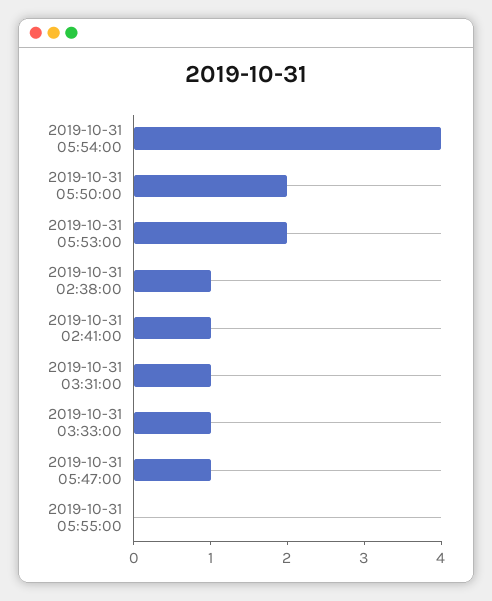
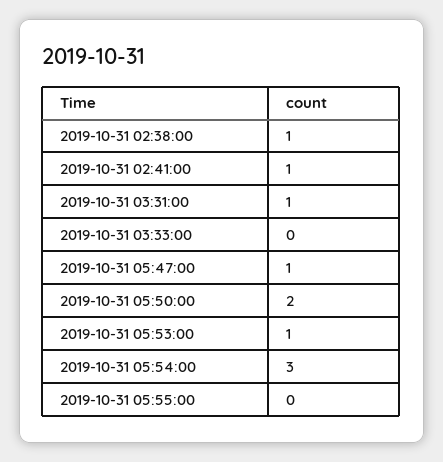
  {
-   "2019-10-31 05:54:00": 4,
+   "2019-10-31 05:54:00": 3,
    "2019-10-31 05:50:00": 2,
-   "2019-10-31 05:53:00": 2,
+   "2019-10-31 05:53:00": 1,
    "2019-10-31 02:38:00": 1,
    "2019-10-31 02:41:00": 1,
    "2019-10-31 03:31:00": 1,
-   "2019-10-31 03:33:00": 1,
+   "2019-10-31 03:33:00": 0,
    "2019-10-31 05:47:00": 1,
    "2019-10-31 05:55:00": 0
  }

